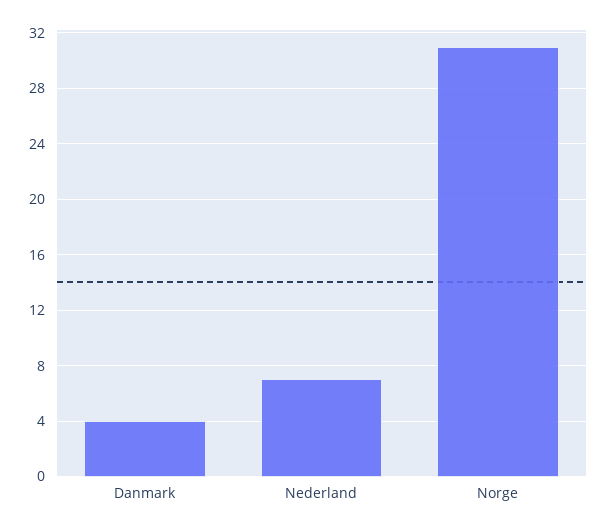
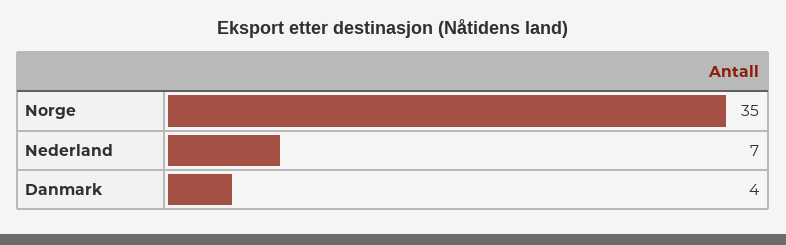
  {
    "Danmark": 4,
    "Nederland": 7,
-   "Norge": 31
+   "Norge": 35
  }

